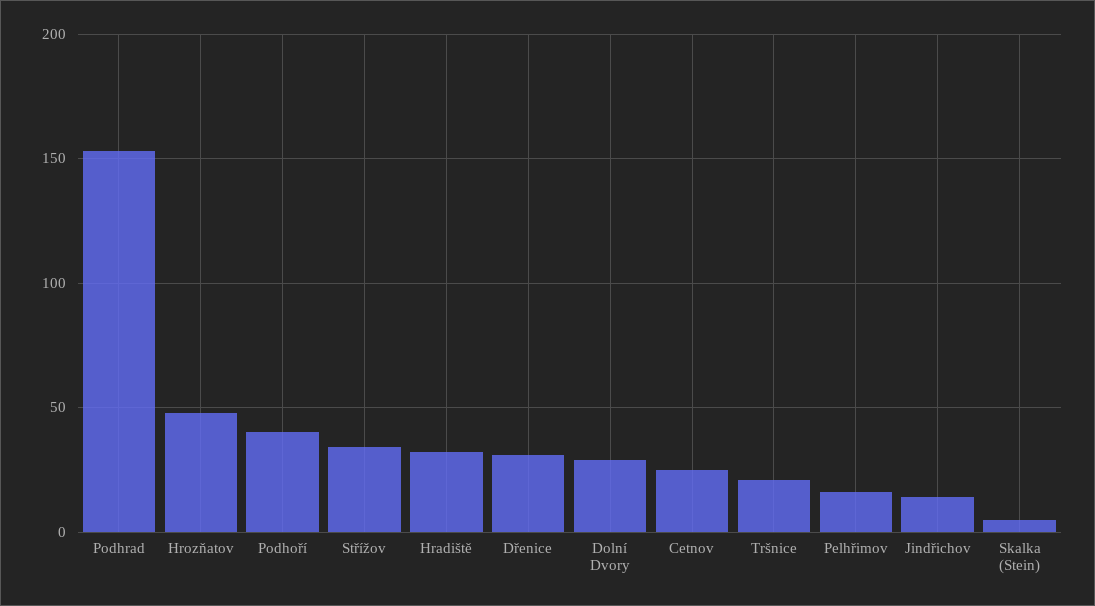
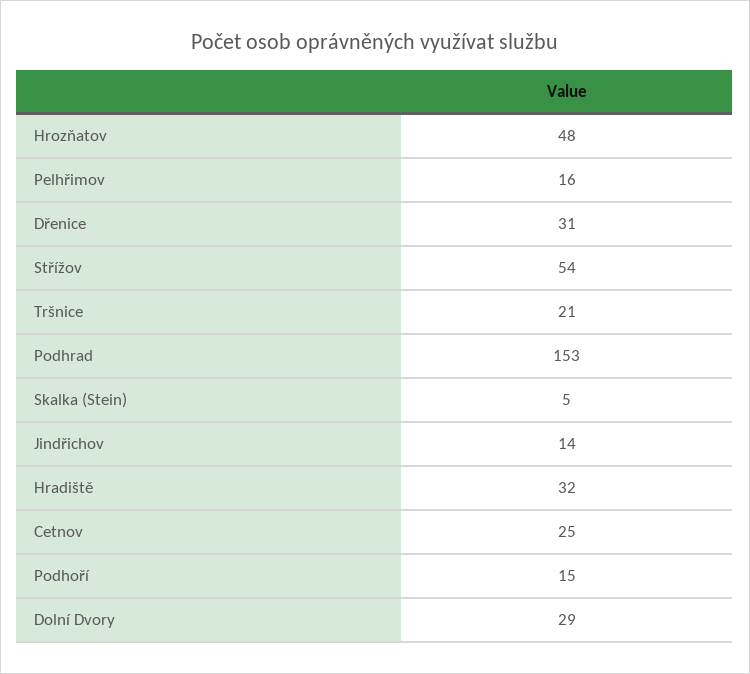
  {
    "Podhrad": 153,
    "Hrozňatov": 48,
-   "Podhoří": 40,
+   "Podhoří": 15,
-   "Střížov": 35,
+   "Střížov": 54,
    "Hradiště": 32,
    "Dřenice": 31,
    "Dolní Dvory": 29,
    "Cetnov": 25,
    "Tršnice": 21,
    "Pelhřimov": 16,
    "Jindřichov": 14,
    "Skalka (Stein)": 5
  }

